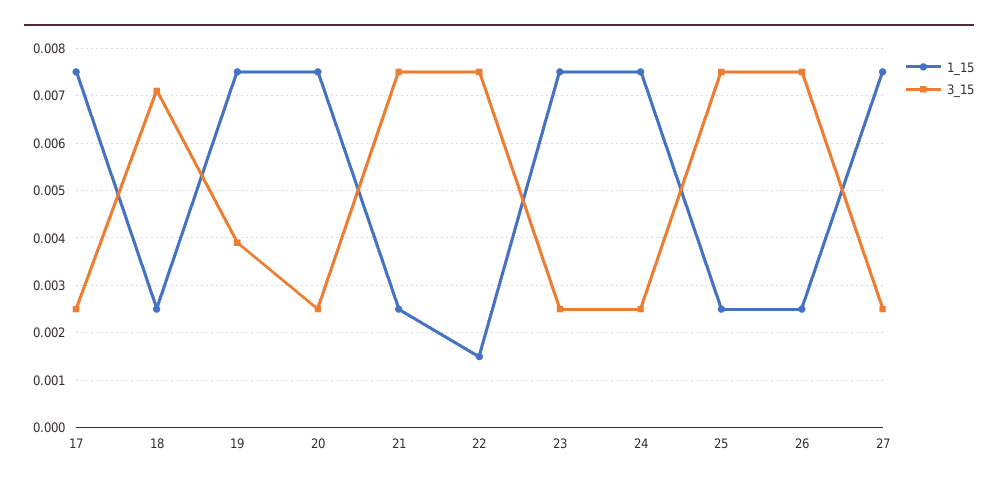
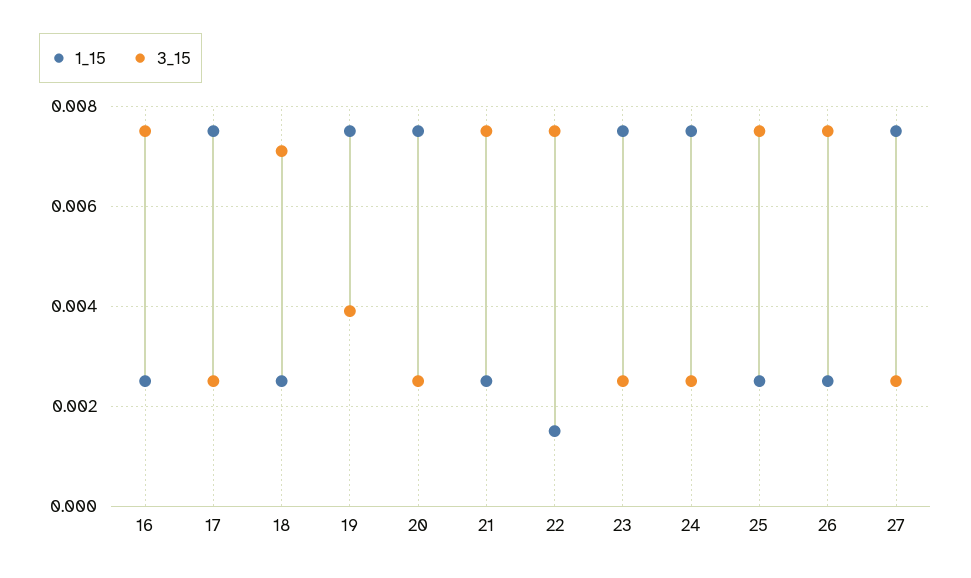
  {
    "1_15": {
      "17": 0.0075,
      "18": 0.0025,
      "19": 0.0075,
      "20": 0.0075,
      "21": 0.0025,
      "22": 0.0015,
      "23": 0.0075,
      "24": 0.0075,
      "25": 0.0025,
      "26": 0.0025,
-     "27": 0.0075
+     "27": 0.0075,
+     "16": 0.0025
    },
    "3_15": {
      "17": 0.0025,
      "18": 0.007,
      "19": 0.004,
      "20": 0.0025,
      "21": 0.0075,
      "22": 0.0075,
      "23": 0.0025,
      "24": 0.0025,
      "25": 0.0075,
      "26": 0.0075,
-     "27": 0.0025
+     "27": 0.0025,
+     "16": 0.0075
    }
  }

